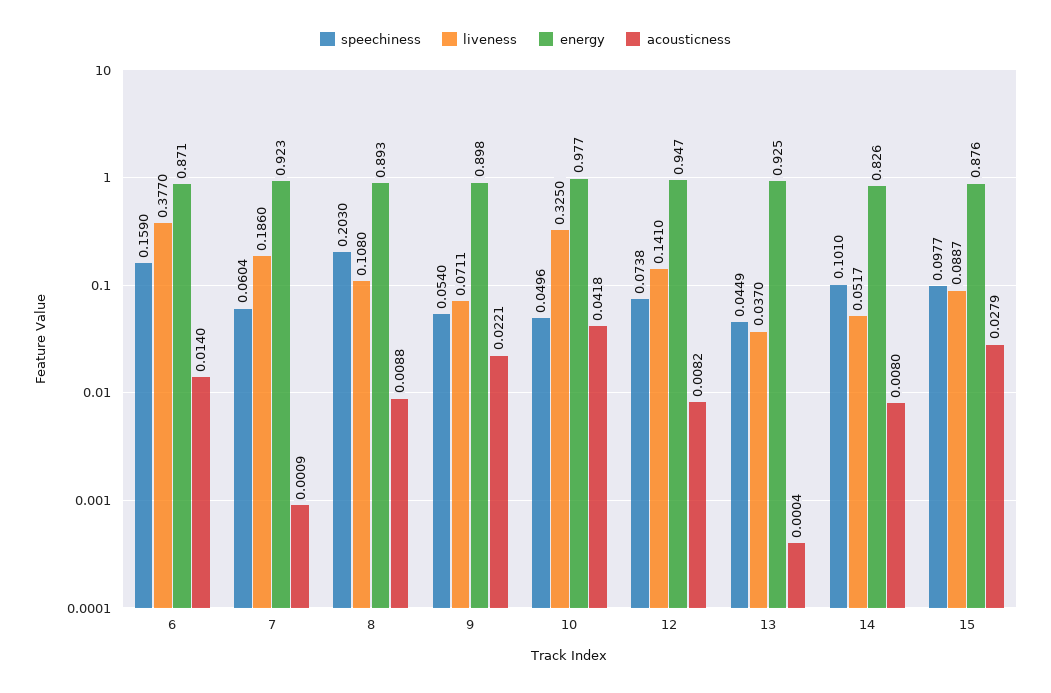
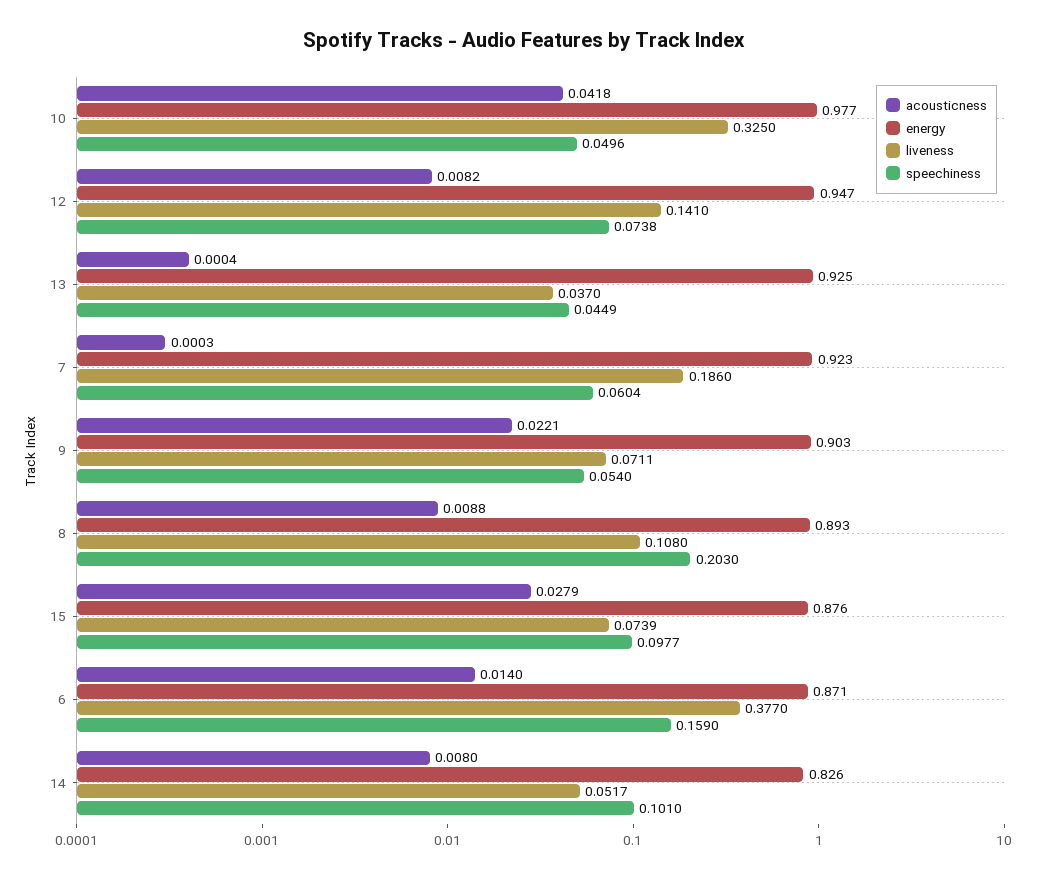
  {
    "speechiness": {
      "6": 0.159,
      "7": 0.0604,
      "8": 0.203,
      "9": 0.054,
      "10": 0.0496,
      "12": 0.0738,
      "13": 0.0449,
      "14": 0.101,
      "15": 0.0977
    },
    "liveness": {
      "6": 0.377,
      "7": 0.186,
      "8": 0.108,
      "9": 0.0711,
      "10": 0.325,
      "12": 0.141,
      "13": 0.037,
      "14": 0.0517,
-     "15": 0.0887
+     "15": 0.0739
    },
    "energy": {
      "6": 0.871,
      "7": 0.923,
      "8": 0.893,
-     "9": 0.898,
+     "9": 0.903,
      "10": 0.977,
      "12": 0.947,
      "13": 0.925,
      "14": 0.826,
      "15": 0.876
    },
    "acousticness": {
      "6": 0.014,
-     "7": 0.0009,
+     "7": 0.0003,
      "8": 0.0088,
      "9": 0.0221,
      "10": 0.0418,
      "12": 0.0082,
      "13": 0.0004,
      "14": 0.008,
      "15": 0.0279
    }
  }

